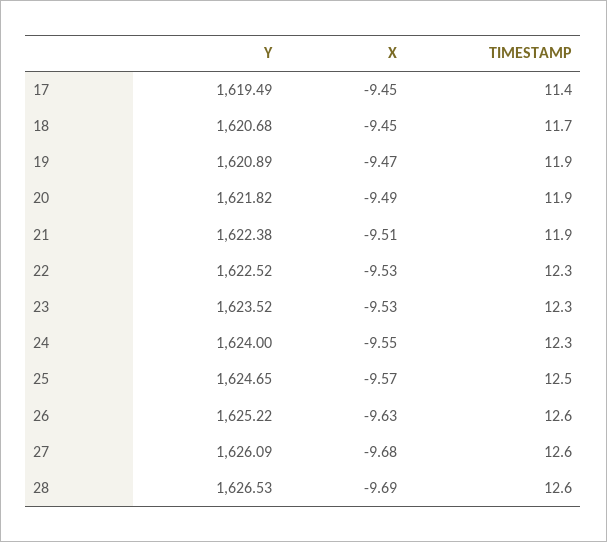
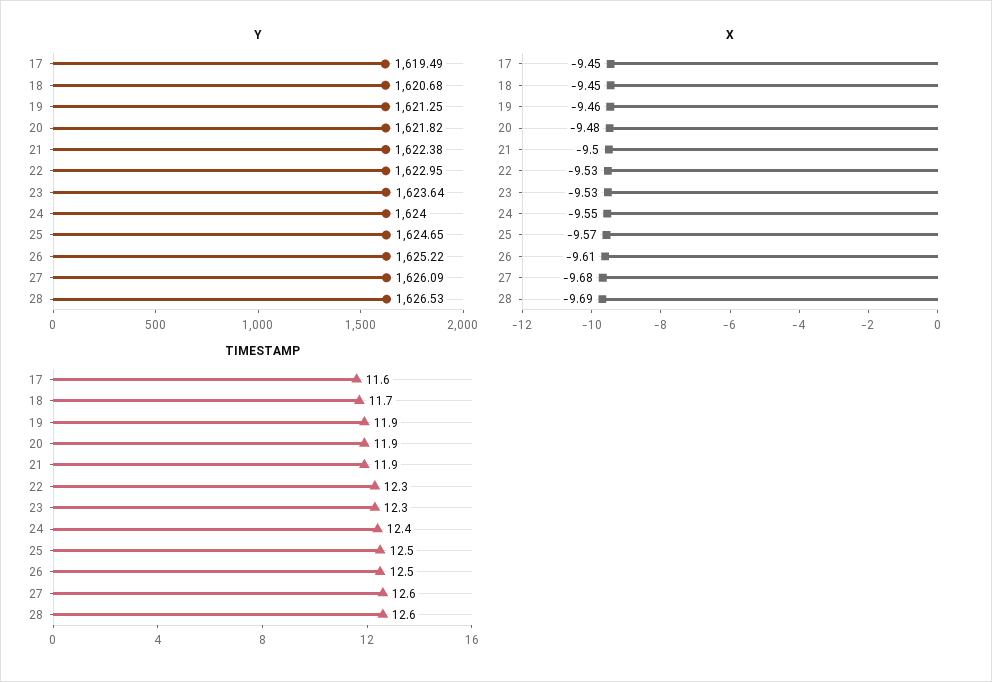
  {
    "Y": {
      "17": 1619.49,
      "18": 1620.68,
-     "19": 1620.89,
+     "19": 1621.25,
      "20": 1621.82,
      "21": 1622.38,
-     "22": 1622.52,
+     "22": 1622.95,
-     "23": 1623.52,
+     "23": 1623.64,
      "24": 1624,
      "25": 1624.65,
      "26": 1625.22,
      "27": 1626.09,
      "28": 1626.53
    },
    "X": {
      "17": -9.45,
      "18": -9.45,
-     "19": -9.47,
+     "19": -9.46,
-     "20": -9.49,
+     "20": -9.48,
-     "21": -9.51,
+     "21": -9.5,
      "22": -9.53,
      "23": -9.53,
      "24": -9.55,
      "25": -9.57,
-     "26": -9.63,
+     "26": -9.61,
      "27": -9.68,
      "28": -9.69
    },
    "TIMESTAMP": {
-     "17": 11.4,
+     "17": 11.6,
      "18": 11.7,
      "19": 11.9,
      "20": 11.9,
      "21": 11.9,
      "22": 12.3,
      "23": 12.3,
-     "24": 12.3,
+     "24": 12.4,
      "25": 12.5,
-     "26": 12.6,
+     "26": 12.5,
      "27": 12.6,
      "28": 12.6
    }
  }

